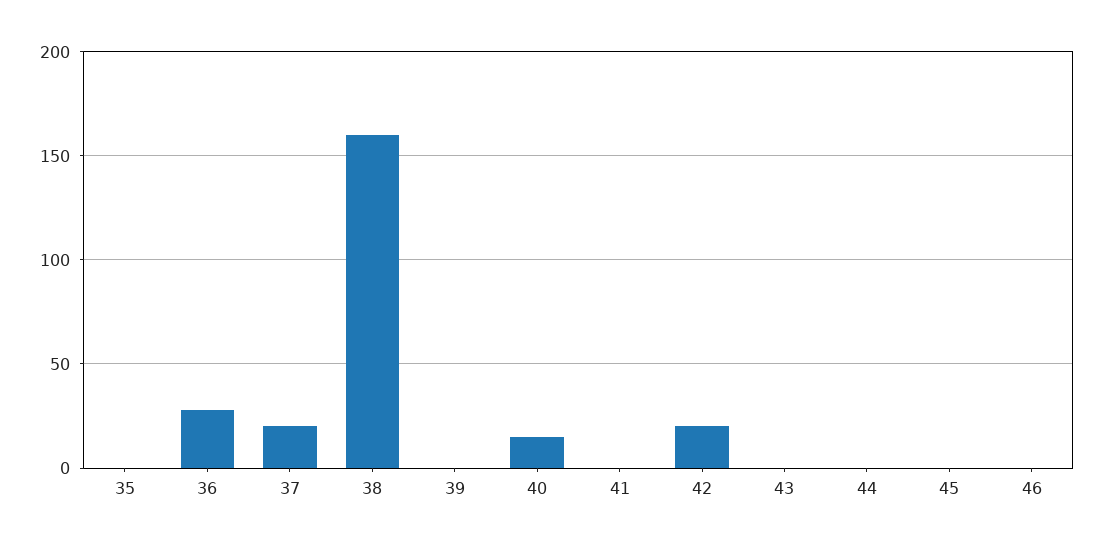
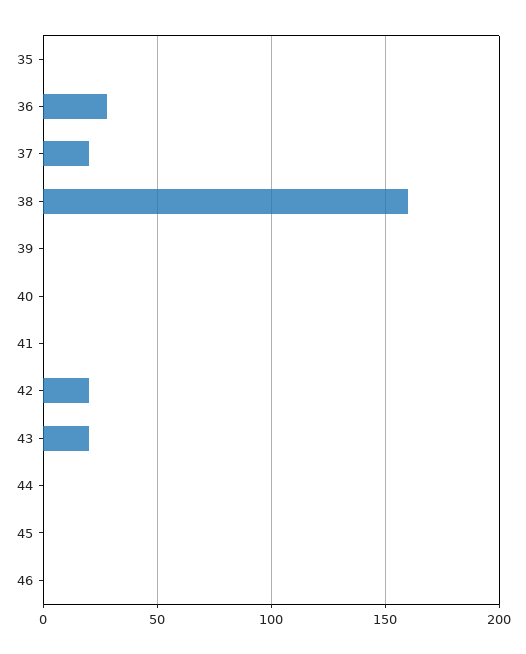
  {
    "35": 0,
    "36": 30,
    "37": 20,
    "38": 160,
    "39": 0,
-   "40": 15,
+   "40": 0,
    "41": 0,
    "42": 20,
-   "43": 0,
+   "43": 20,
    "44": 0,
    "45": 0,
    "46": 0
  }

